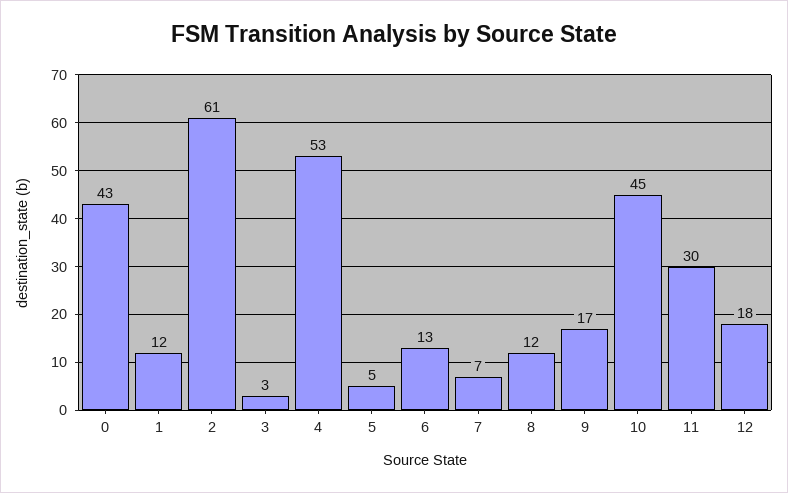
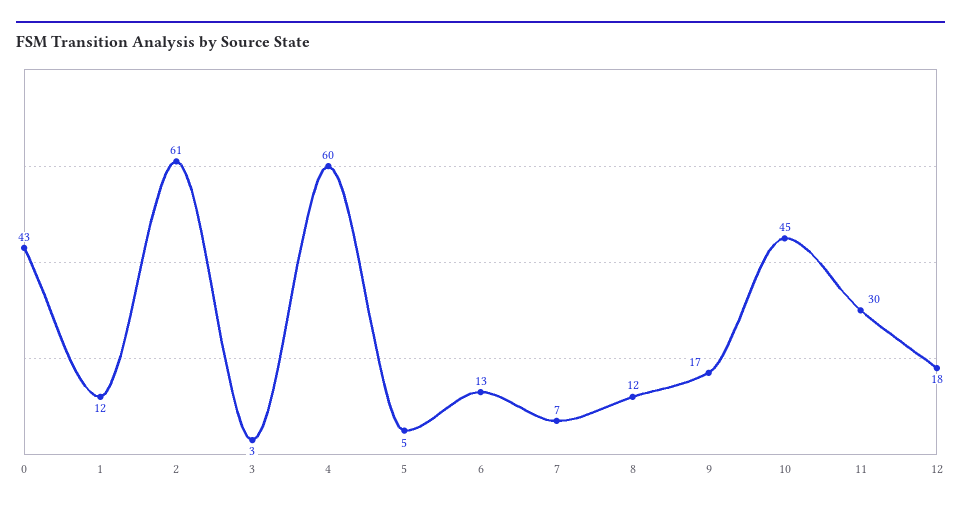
  {
    "0": 43,
    "1": 12,
    "2": 61,
    "3": 3,
-   "4": 53,
+   "4": 60,
    "5": 5,
    "6": 13,
    "7": 7,
    "8": 12,
    "9": 17,
    "10": 45,
    "11": 30,
    "12": 18
  }

